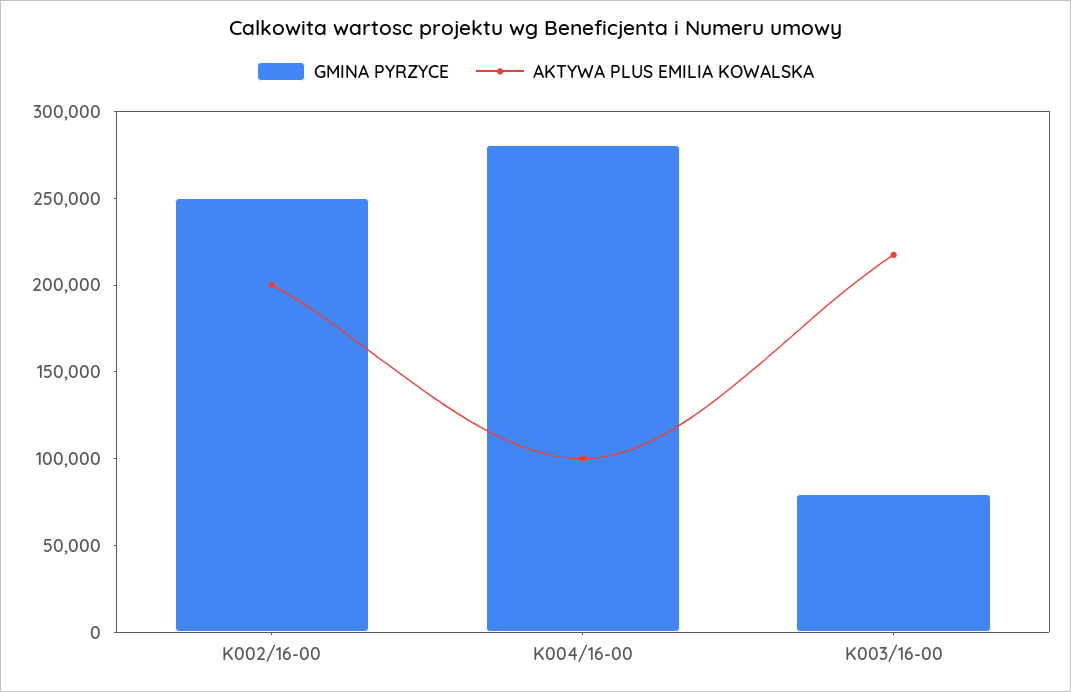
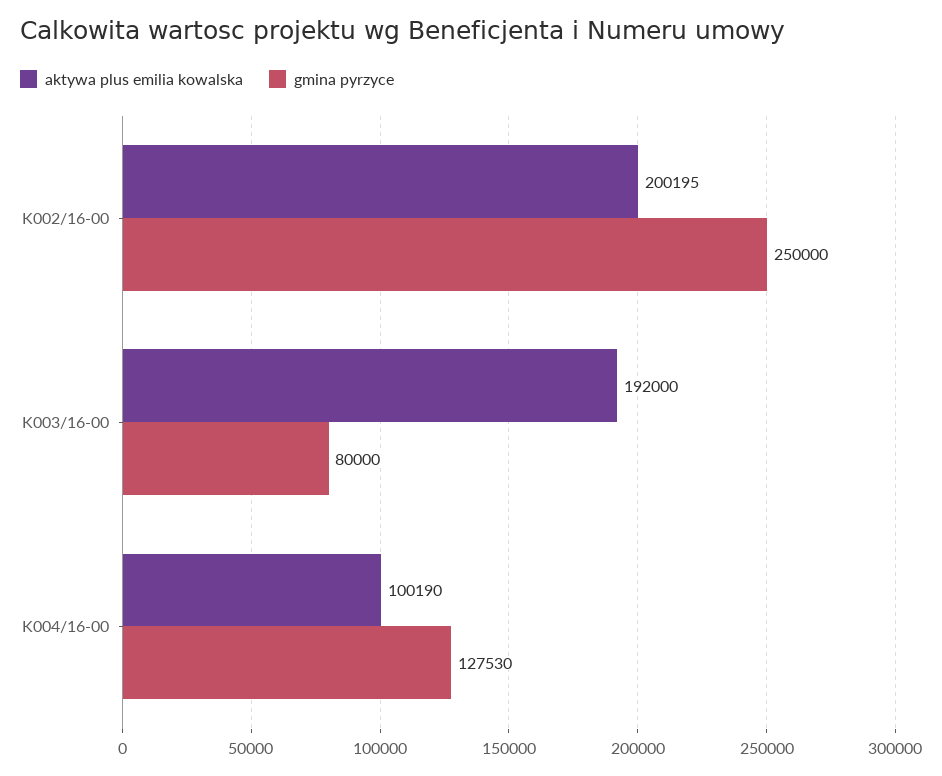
  {
    "GMINA PYRZYCE": {
      "K002/16-00": 250000,
-     "K004/16-00": 280000,
+     "K004/16-00": 127530,
      "K003/16-00": 80000
    },
    "AKTYWA PLUS EMILIA KOWALSKA": {
      "K002/16-00": 200195,
      "K004/16-00": 100190,
-     "K003/16-00": 220000
+     "K003/16-00": 192000
    }
  }

